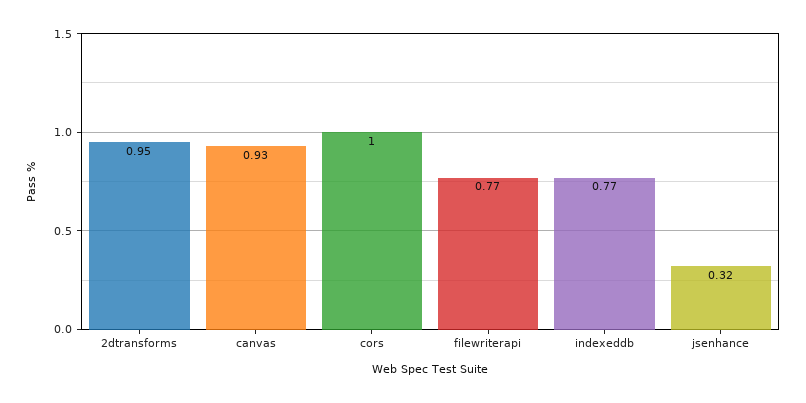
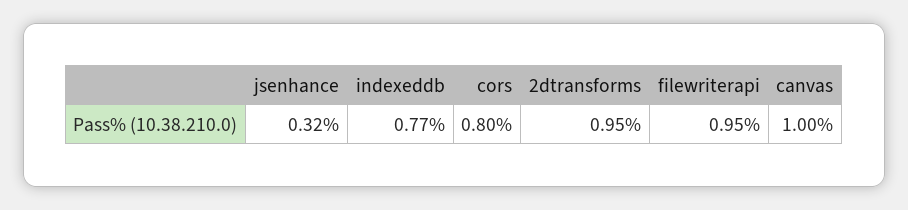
  {
    "2dtransforms": 0.95,
-   "canvas": 0.93,
+   "canvas": 1,
-   "cors": 1,
+   "cors": 0.8,
-   "filewriterapi": 0.77,
+   "filewriterapi": 0.95,
    "indexeddb": 0.77,
    "jsenhance": 0.32
  }

